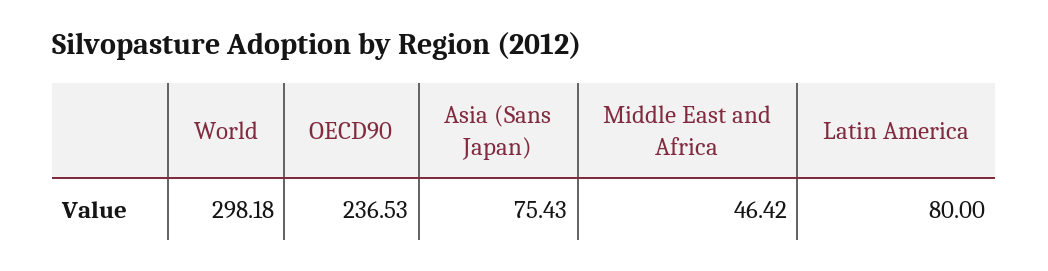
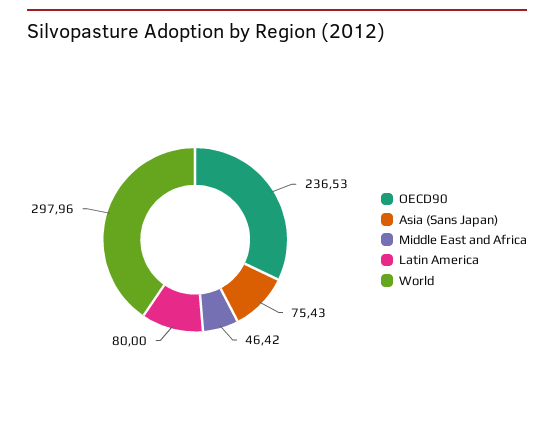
  {
-   "World": 298.18,
+   "World": 297.96,
    "OECD90": 236.53,
    "Asia (Sans Japan)": 75.43,
    "Middle East and Africa": 46.42,
    "Latin America": 80
  }

